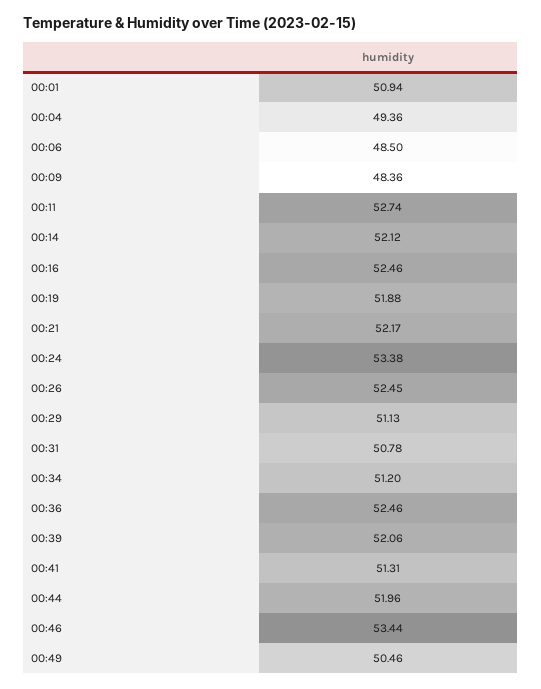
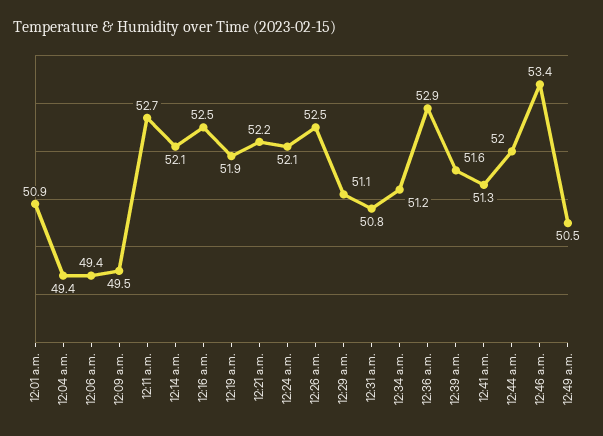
  {
    "00:01": 50.94,
    "00:04": 49.36,
-   "00:06": 48.5,
+   "00:06": 49.4,
-   "00:09": 48.36,
+   "00:09": 49.5,
    "00:11": 52.74,
    "00:14": 52.12,
    "00:16": 52.46,
    "00:19": 51.88,
    "00:21": 52.17,
-   "00:24": 53.38,
+   "00:24": 52.1,
    "00:26": 52.45,
    "00:29": 51.13,
    "00:31": 50.78,
    "00:34": 51.2,
-   "00:36": 52.46,
+   "00:36": 52.9,
-   "00:39": 52.06,
+   "00:39": 51.6,
    "00:41": 51.31,
    "00:44": 51.96,
    "00:46": 53.44,
    "00:49": 50.46
  }

